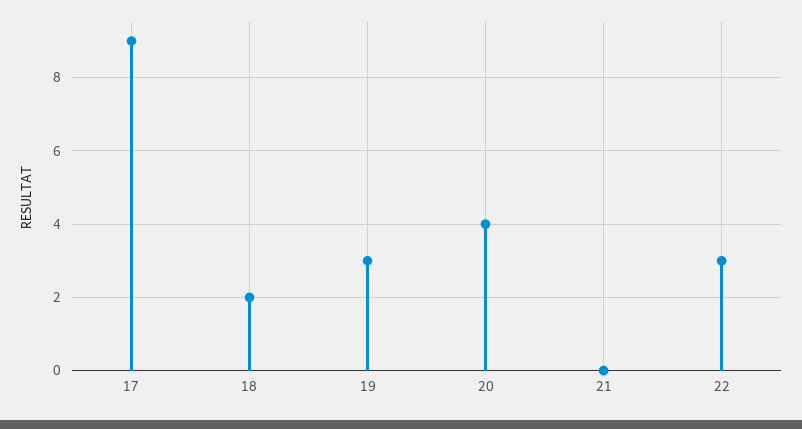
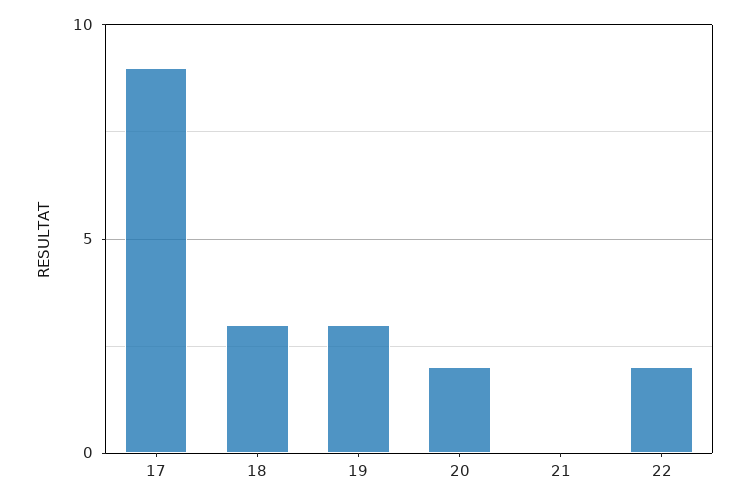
  {
    "17": 9,
-   "18": 2,
+   "18": 3,
    "19": 3,
-   "20": 4,
+   "20": 2,
    "21": 0,
-   "22": 3
+   "22": 2
  }

